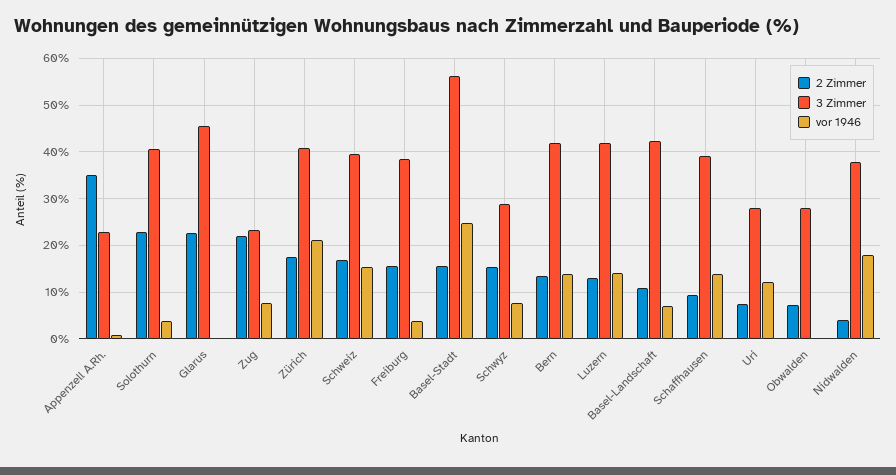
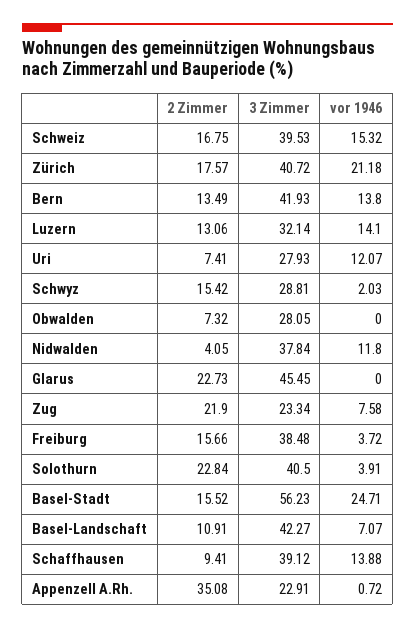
  {
    "2 Zimmer": {
      "Appenzell A.Rh.": 35.08,
      "Solothurn": 22.84,
      "Glarus": 22.73,
      "Zug": 21.9,
      "Zürich": 17.57,
      "Schweiz": 16.75,
      "Freiburg": 15.66,
      "Basel-Stadt": 15.52,
      "Schwyz": 15.42,
      "Bern": 13.49,
      "Luzern": 13.06,
      "Basel-Landschaft": 10.91,
      "Schaffhausen": 9.41,
      "Uri": 7.41,
      "Obwalden": 7.32,
      "Nidwalden": 4.05
    },
    "3 Zimmer": {
      "Appenzell A.Rh.": 22.91,
      "Solothurn": 40.5,
      "Glarus": 45.45,
      "Zug": 23.34,
      "Zürich": 40.72,
      "Schweiz": 39.53,
      "Freiburg": 38.48,
      "Basel-Stadt": 56.23,
      "Schwyz": 28.81,
      "Bern": 41.93,
-     "Luzern": 42,
+     "Luzern": 32.14,
      "Basel-Landschaft": 42.27,
      "Schaffhausen": 39.12,
      "Uri": 27.93,
      "Obwalden": 28.05,
      "Nidwalden": 37.84
    },
    "vor 1946": {
      "Appenzell A.Rh.": 0.72,
      "Solothurn": 3.91,
      "Glarus": 0,
      "Zug": 7.58,
      "Zürich": 21.18,
      "Schweiz": 15.32,
      "Freiburg": 3.72,
      "Basel-Stadt": 24.71,
-     "Schwyz": 8,
+     "Schwyz": 2.03,
      "Bern": 13.8,
      "Luzern": 14.1,
      "Basel-Landschaft": 7.07,
      "Schaffhausen": 13.88,
      "Uri": 12.07,
      "Obwalden": 0,
-     "Nidwalden": 18
+     "Nidwalden": 11.8
    }
  }

